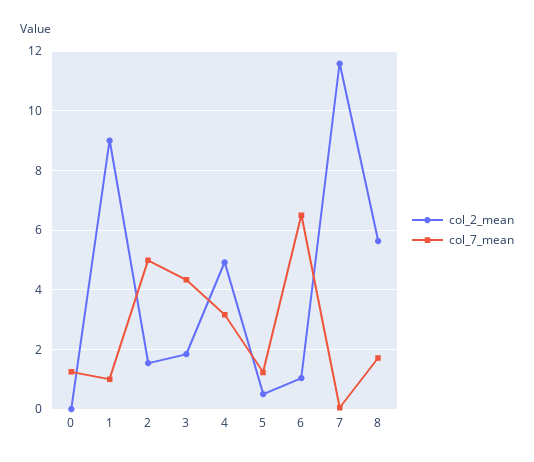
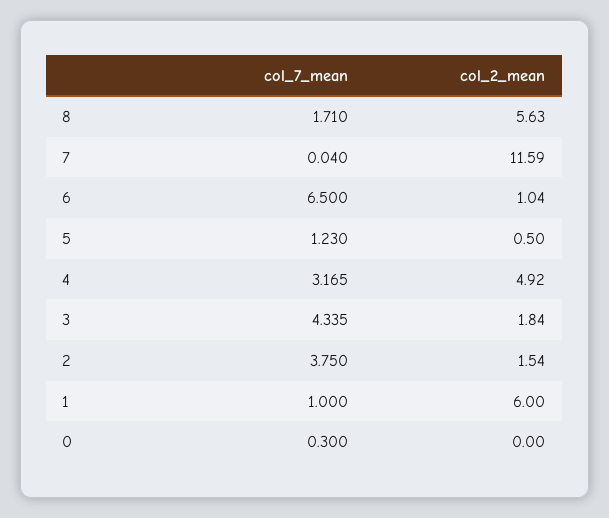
  {
    "col_2_mean": {
      "0": 0,
-     "1": 9,
+     "1": 6,
      "2": 1.54,
      "3": 1.84,
      "4": 4.92,
      "5": 0.5,
      "6": 1.04,
      "7": 11.59,
      "8": 5.63
    },
    "col_7_mean": {
-     "0": 1.25,
+     "0": 0.3,
      "1": 1,
-     "2": 5,
+     "2": 3.75,
      "3": 4.335,
      "4": 3.165,
      "5": 1.23,
      "6": 6.5,
      "7": 0.04,
      "8": 1.71
    }
  }

